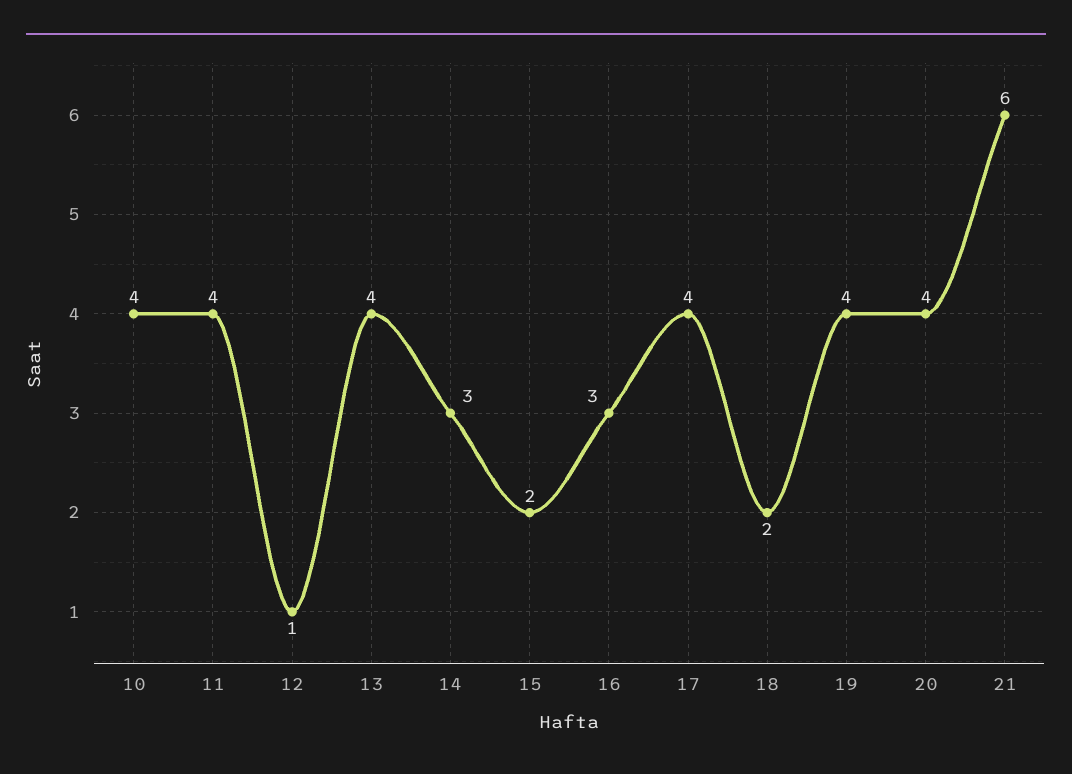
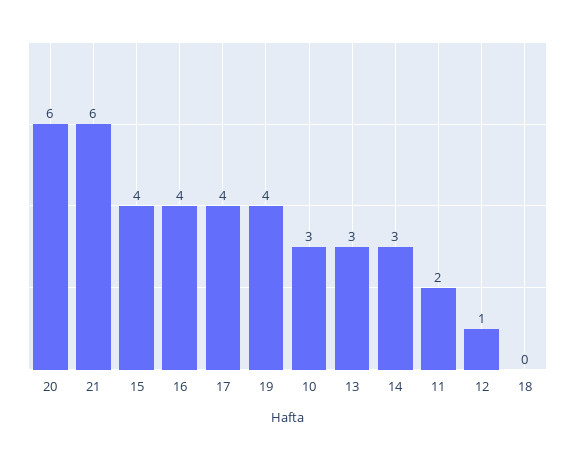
  {
-   "10": 4,
+   "10": 3,
-   "11": 4,
+   "11": 2,
    "12": 1,
-   "13": 4,
+   "13": 3,
    "14": 3,
-   "15": 2,
+   "15": 4,
-   "16": 3,
+   "16": 4,
    "17": 4,
-   "18": 2,
+   "18": 0,
    "19": 4,
-   "20": 4,
+   "20": 6,
    "21": 6
  }

